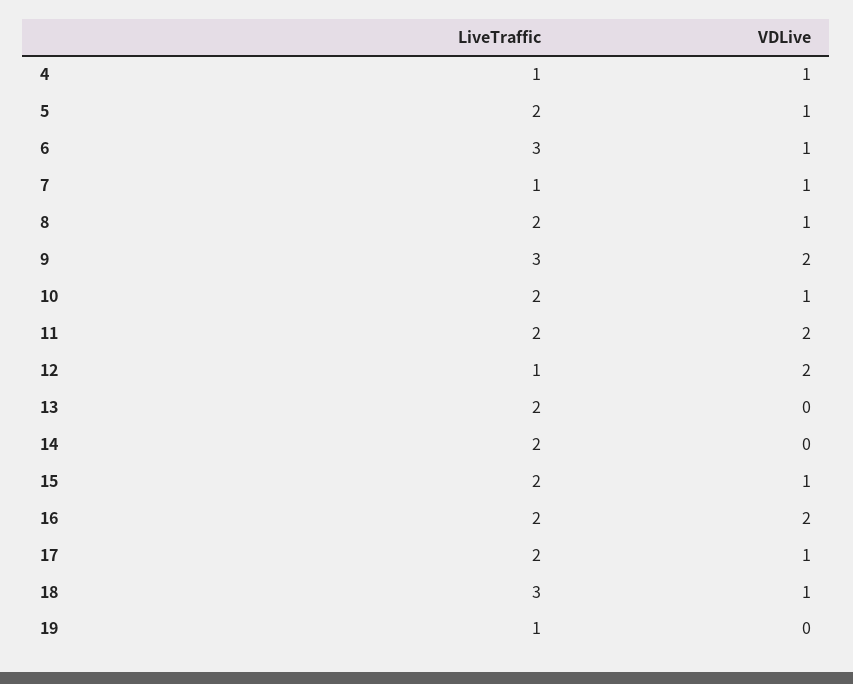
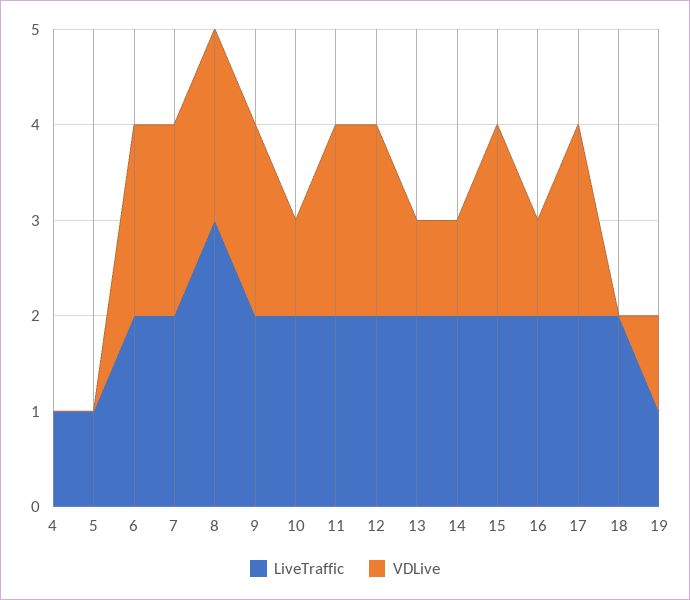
  {
    "LiveTraffic": {
      "4": 1,
-     "5": 2,
+     "5": 1,
-     "6": 3,
+     "6": 2,
-     "7": 1,
+     "7": 2,
-     "8": 2,
+     "8": 3,
-     "9": 3,
+     "9": 2,
      "10": 2,
      "11": 2,
-     "12": 1,
+     "12": 2,
      "13": 2,
      "14": 2,
      "15": 2,
      "16": 2,
      "17": 2,
-     "18": 3,
+     "18": 2,
      "19": 1
    },
    "VDLive": {
-     "4": 1,
+     "4": 0,
-     "5": 1,
+     "5": 0,
-     "6": 1,
+     "6": 2,
-     "7": 1,
+     "7": 2,
-     "8": 1,
+     "8": 2,
      "9": 2,
      "10": 1,
      "11": 2,
      "12": 2,
-     "13": 0,
+     "13": 1,
-     "14": 0,
+     "14": 1,
-     "15": 1,
+     "15": 2,
-     "16": 2,
+     "16": 1,
-     "17": 1,
+     "17": 2,
-     "18": 1,
+     "18": 0,
-     "19": 0
+     "19": 1
    }
  }

